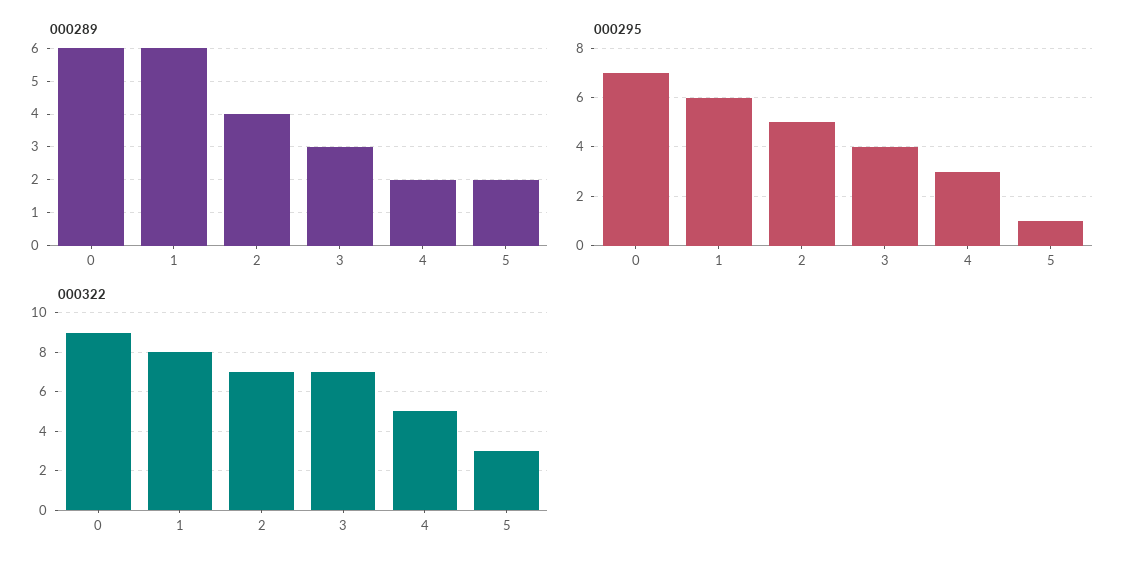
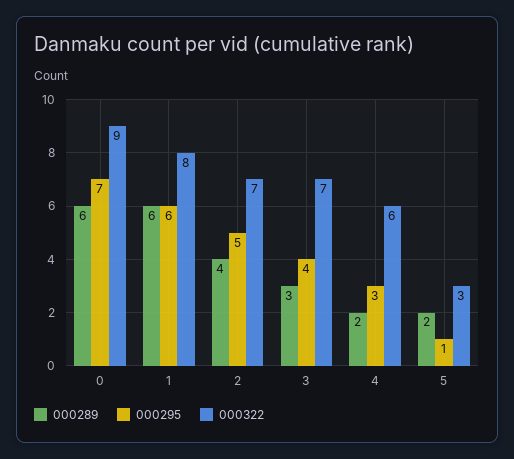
  {
    "000289": {
      "0": 6,
      "1": 6,
      "2": 4,
      "3": 3,
      "4": 2,
      "5": 2
    },
    "000295": {
      "0": 7,
      "1": 6,
      "2": 5,
      "3": 4,
      "4": 3,
      "5": 1
    },
    "000322": {
      "0": 9,
      "1": 8,
      "2": 7,
      "3": 7,
-     "4": 5,
+     "4": 6,
      "5": 3
    }
  }

